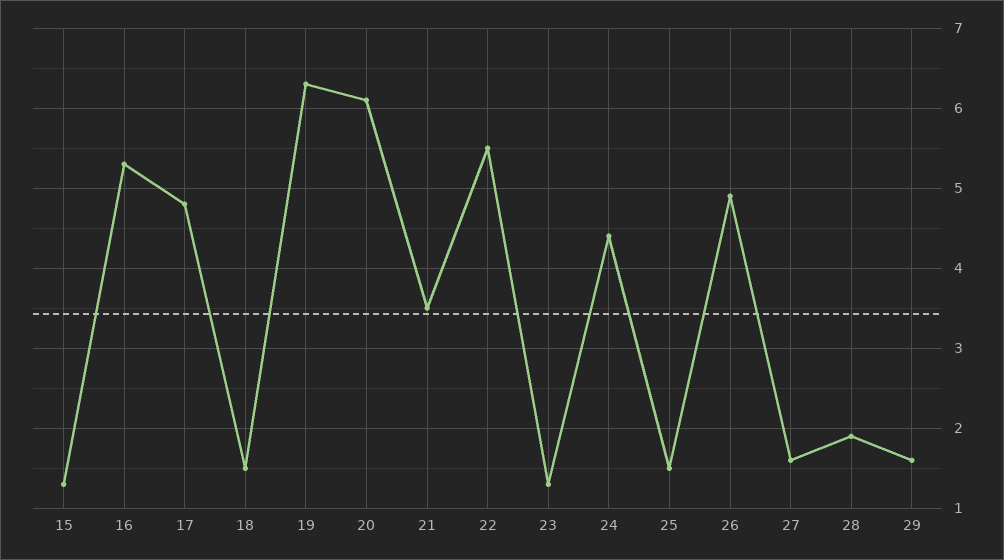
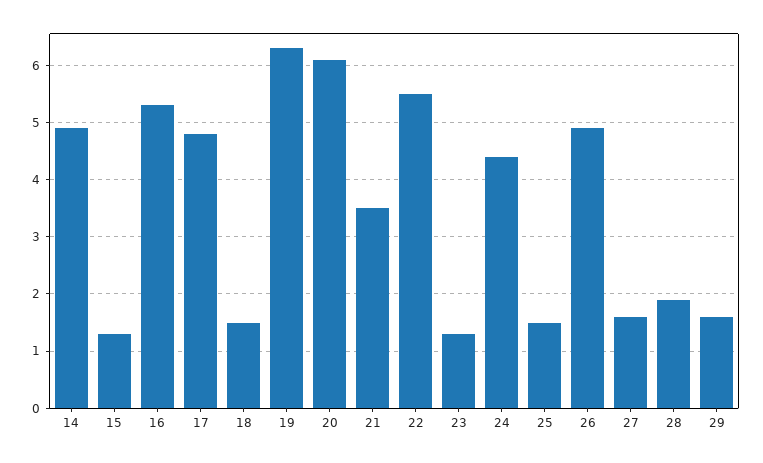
  {
    "15": 1.3,
    "16": 5.3,
    "17": 4.8,
    "18": 1.5,
    "19": 6.3,
    "20": 6.1,
    "21": 3.5,
    "22": 5.5,
    "23": 1.3,
    "24": 4.4,
    "25": 1.5,
    "26": 4.9,
    "27": 1.6,
    "28": 1.9,
-   "29": 1.6
+   "29": 1.6,
+   "14": 5
  }

